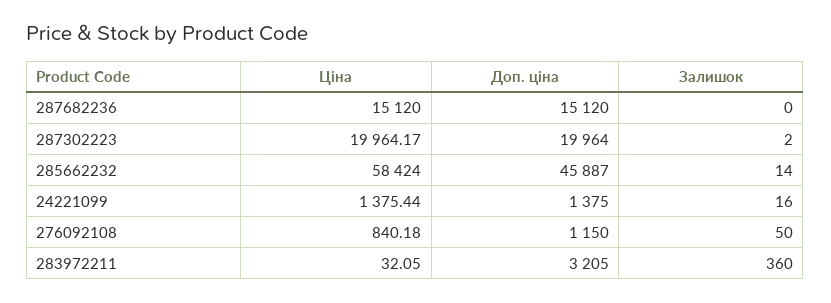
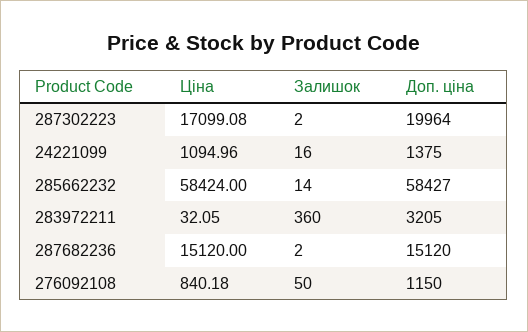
  {
    "Ціна": {
      "287682236": 15120,
-     "287302223": 19964.17,
+     "287302223": 17099.08,
      "285662232": 58424,
-     "24221099": 1375.44,
+     "24221099": 1094.96,
      "276092108": 840.18,
      "283972211": 32.05
    },
    "Доп. ціна": {
      "287682236": 15120,
      "287302223": 19964,
-     "285662232": 45887,
+     "285662232": 58427,
      "24221099": 1375,
      "276092108": 1150,
      "283972211": 3205
    },
    "Залишок": {
-     "287682236": 0,
+     "287682236": 2,
      "287302223": 2,
      "285662232": 14,
      "24221099": 16,
      "276092108": 50,
      "283972211": 360
    }
  }

